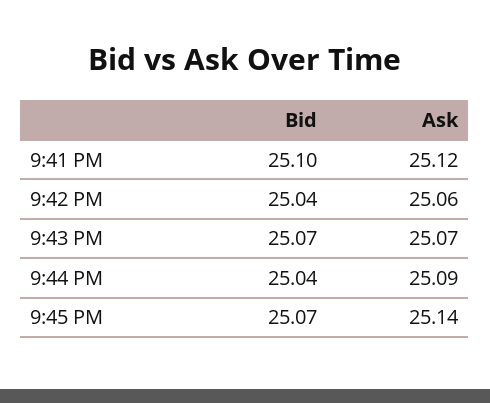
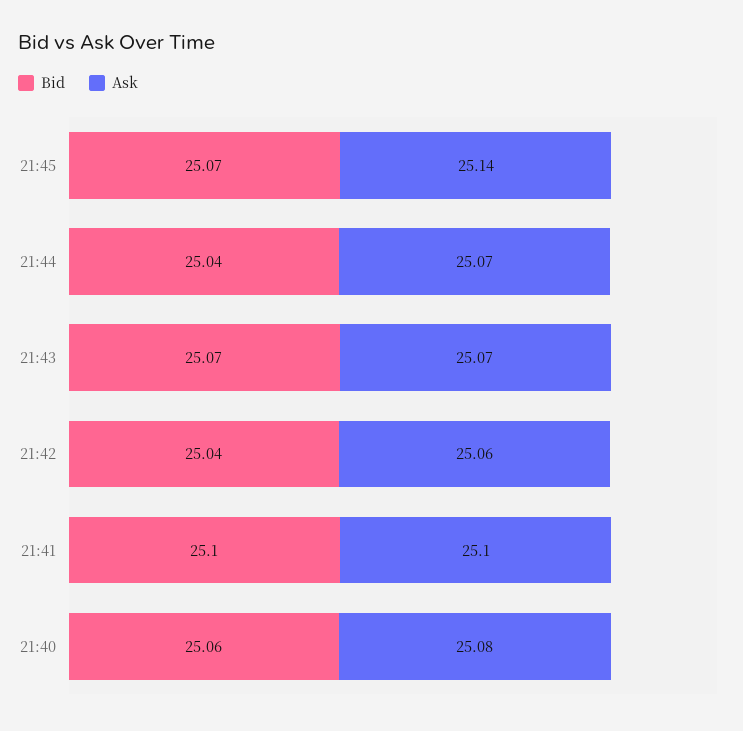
  {
    "Bid": {
      "9:41 PM": 25.1,
      "9:42 PM": 25.04,
      "9:43 PM": 25.07,
      "9:44 PM": 25.04,
-     "9:45 PM": 25.07
+     "9:45 PM": 25.07,
+     "21:40": 25.06
    },
    "Ask": {
-     "9:41 PM": 25.12,
+     "9:41 PM": 25.1,
      "9:42 PM": 25.06,
      "9:43 PM": 25.07,
-     "9:44 PM": 25.09,
+     "9:44 PM": 25.07,
-     "9:45 PM": 25.14
+     "9:45 PM": 25.14,
+     "21:40": 25.08
    }
  }

